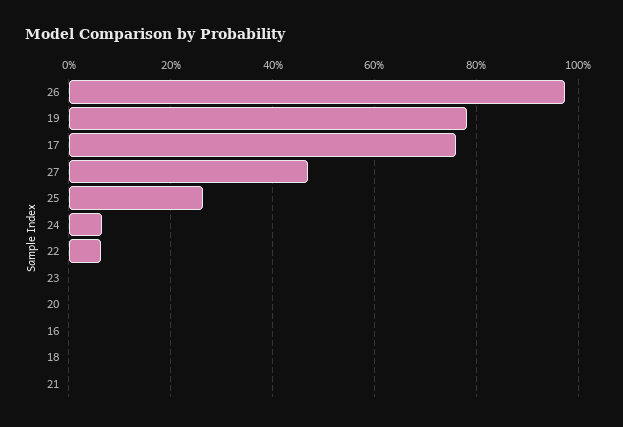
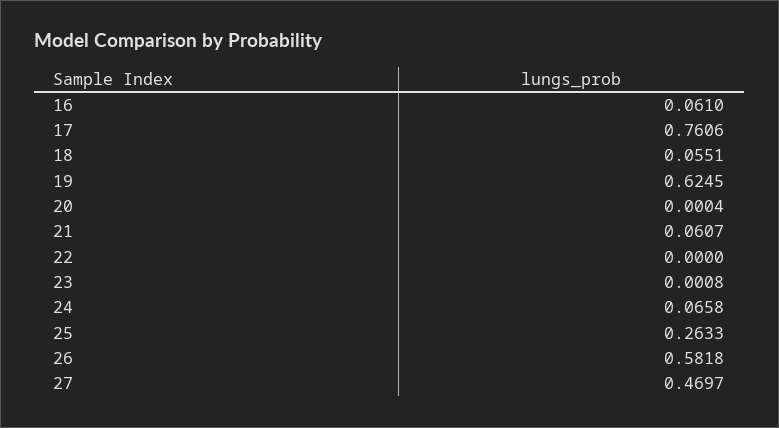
  {
-   "26": 0.98,
+   "26": 0.5818,
-   "19": 0.78,
+   "19": 0.6245,
    "17": 0.7606,
    "27": 0.4697,
    "25": 0.2633,
    "24": 0.0658,
-   "22": 0.06,
+   "22": 0,
    "23": 0.0008,
    "20": 0.0004,
-   "16": 0,
+   "16": 0.061,
-   "18": 0,
+   "18": 0.0551,
-   "21": 0
+   "21": 0.0607
  }

